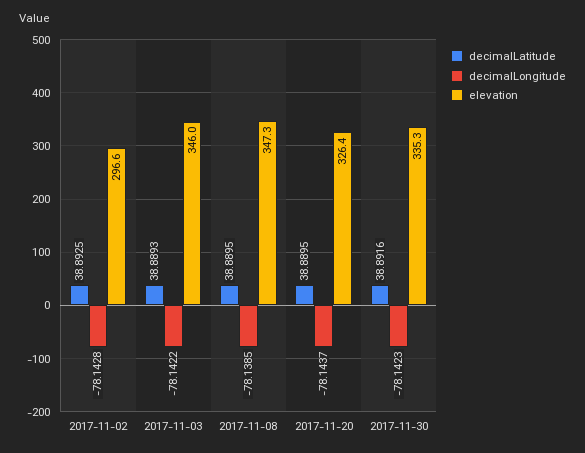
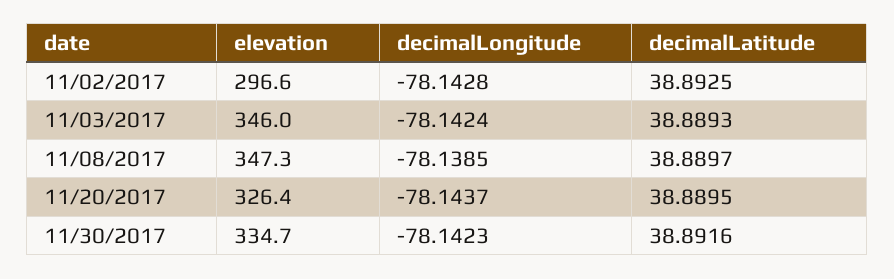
  {
    "decimalLatitude": {
      "2017-11-02": 38.8925,
      "2017-11-03": 38.8893,
-     "2017-11-08": 38.8895,
+     "2017-11-08": 38.8897,
      "2017-11-20": 38.8895,
      "2017-11-30": 38.8916
    },
    "decimalLongitude": {
      "2017-11-02": -78.1428,
-     "2017-11-03": -78.1422,
+     "2017-11-03": -78.1424,
      "2017-11-08": -78.1385,
      "2017-11-20": -78.1437,
      "2017-11-30": -78.1423
    },
    "elevation": {
      "2017-11-02": 296.6,
      "2017-11-03": 346,
      "2017-11-08": 347.3,
      "2017-11-20": 326.4,
-     "2017-11-30": 335.3
+     "2017-11-30": 334.7
    }
  }

